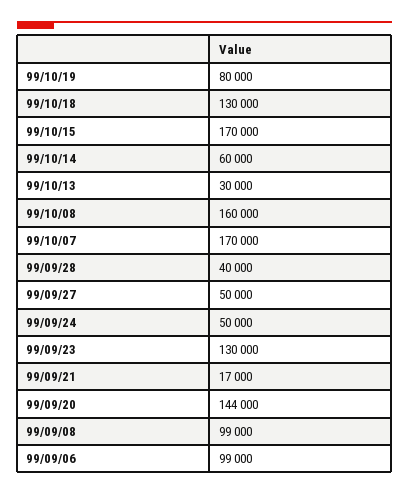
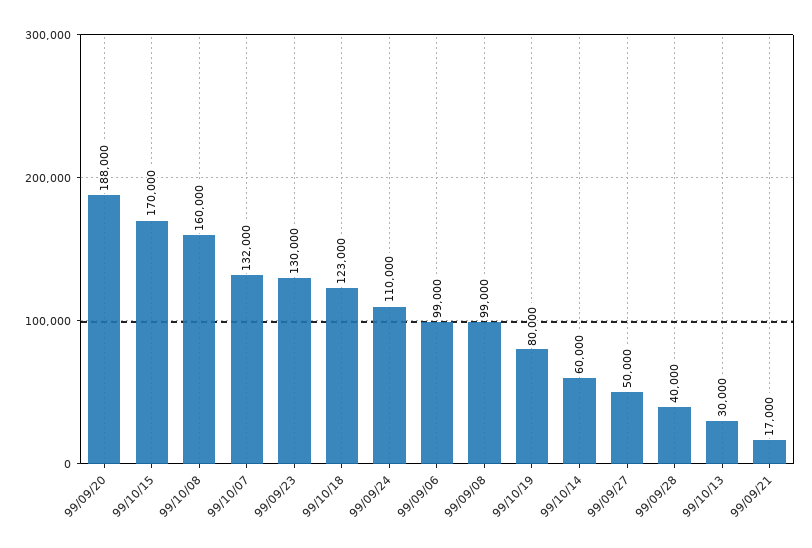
  {
    "99/10/19": 80000,
-   "99/10/18": 130000,
+   "99/10/18": 123000,
    "99/10/15": 170000,
    "99/10/14": 60000,
    "99/10/13": 30000,
    "99/10/08": 160000,
-   "99/10/07": 170000,
+   "99/10/07": 132000,
    "99/09/28": 40000,
    "99/09/27": 50000,
-   "99/09/24": 50000,
+   "99/09/24": 110000,
    "99/09/23": 130000,
    "99/09/21": 17000,
-   "99/09/20": 144000,
+   "99/09/20": 188000,
    "99/09/08": 99000,
    "99/09/06": 99000
  }

